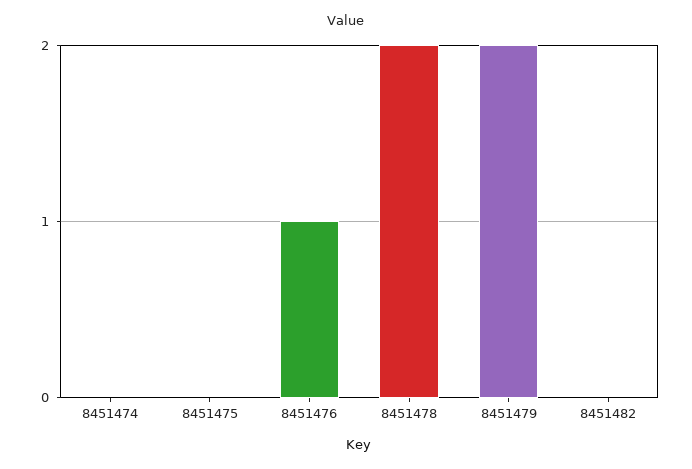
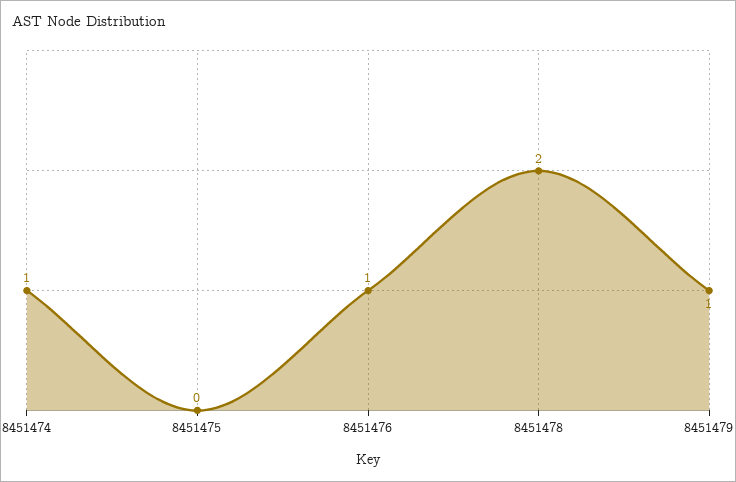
  {
-   "8451474": 0,
+   "8451474": 1,
    "8451475": 0,
    "8451476": 1,
    "8451478": 2,
-   "8451479": 2,
+   "8451479": 1
-   "8451482": 0
  }

